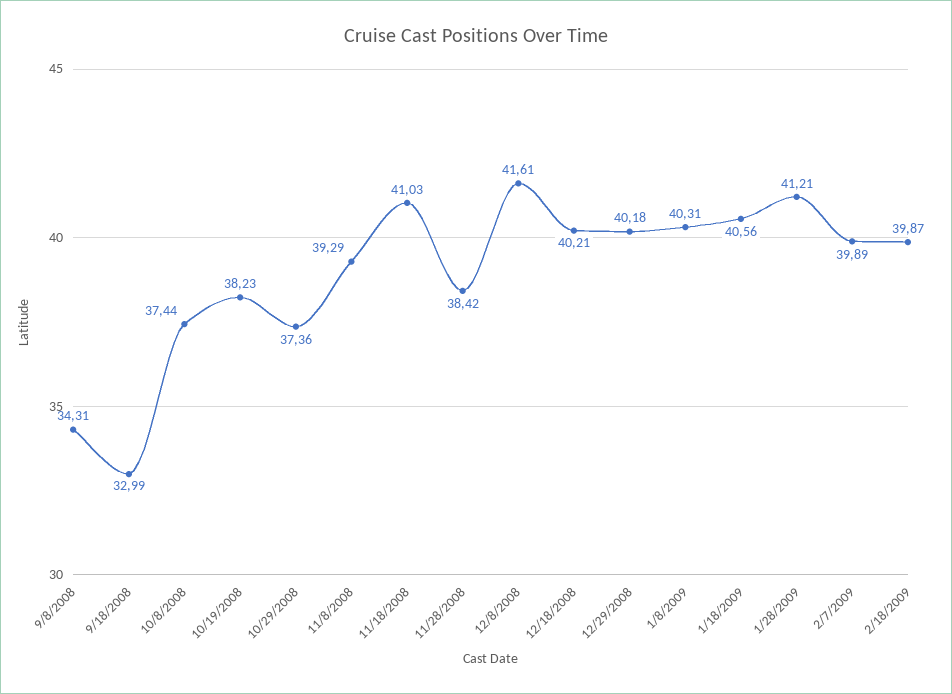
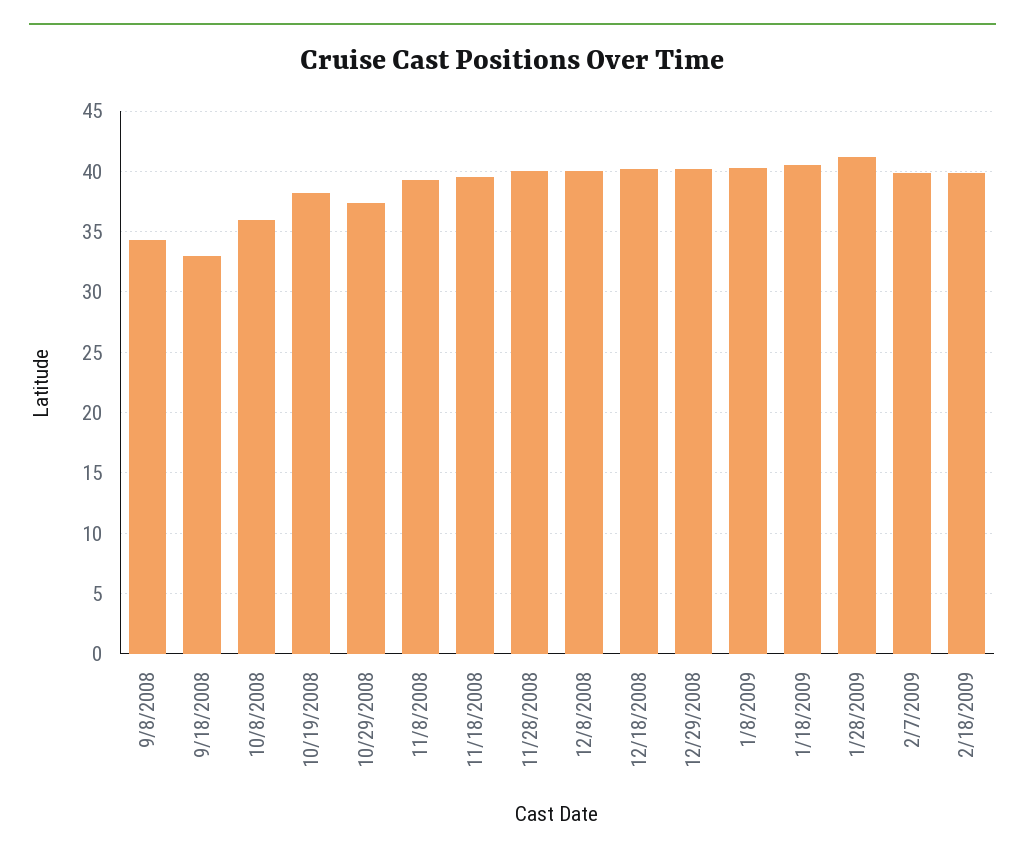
  {
    "9/8/2008": 34.31,
    "9/18/2008": 32.99,
-   "10/8/2008": 37.44,
+   "10/8/2008": 36,
    "10/19/2008": 38.23,
    "10/29/2008": 37.36,
    "11/8/2008": 39.29,
-   "11/18/2008": 41.03,
+   "11/18/2008": 39.5,
-   "11/28/2008": 38.42,
+   "11/28/2008": 40,
-   "12/8/2008": 41.61,
+   "12/8/2008": 40,
    "12/18/2008": 40.21,
    "12/29/2008": 40.18,
    "1/8/2009": 40.31,
    "1/18/2009": 40.56,
    "1/28/2009": 41.21,
    "2/7/2009": 39.89,
    "2/18/2009": 39.87
  }

